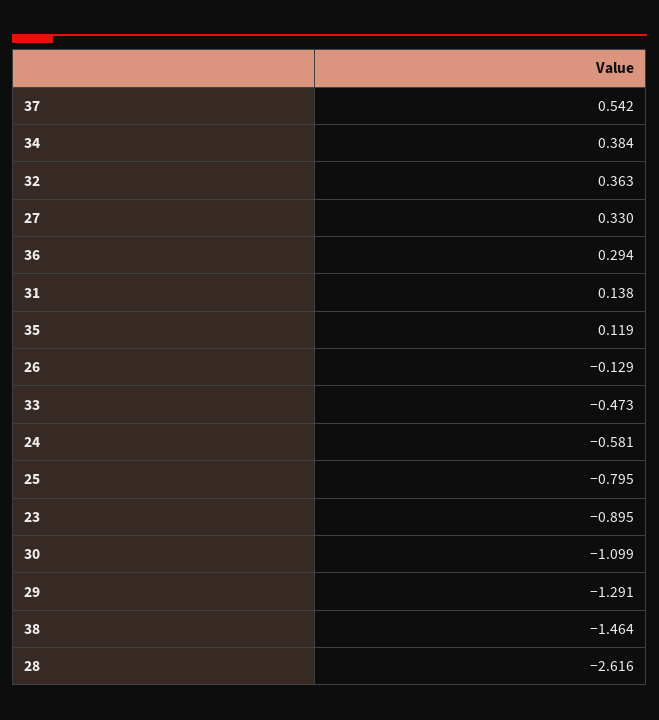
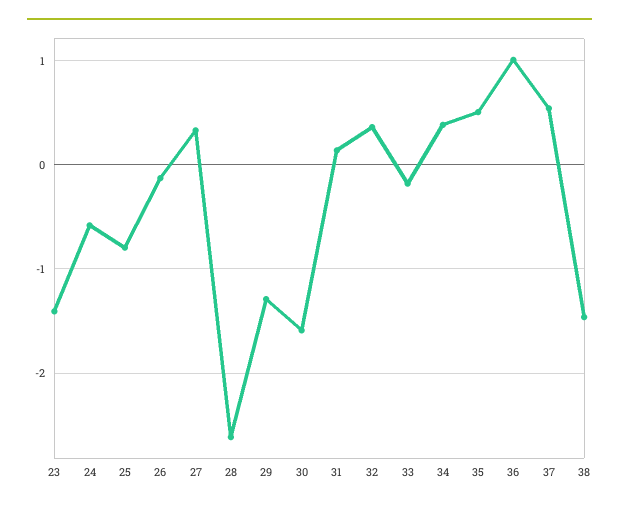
  {
    "37": 0.542,
    "34": 0.384,
    "32": 0.363,
    "27": 0.33,
-   "36": 0.294,
+   "36": 1,
    "31": 0.138,
-   "35": 0.119,
+   "35": 0.5,
    "26": -0.129,
-   "33": -0.473,
+   "33": -0.2,
    "24": -0.581,
    "25": -0.795,
-   "23": -0.895,
+   "23": -1.4,
-   "30": -1.099,
+   "30": -1.6,
    "29": -1.291,
    "38": -1.464,
    "28": -2.616
  }

